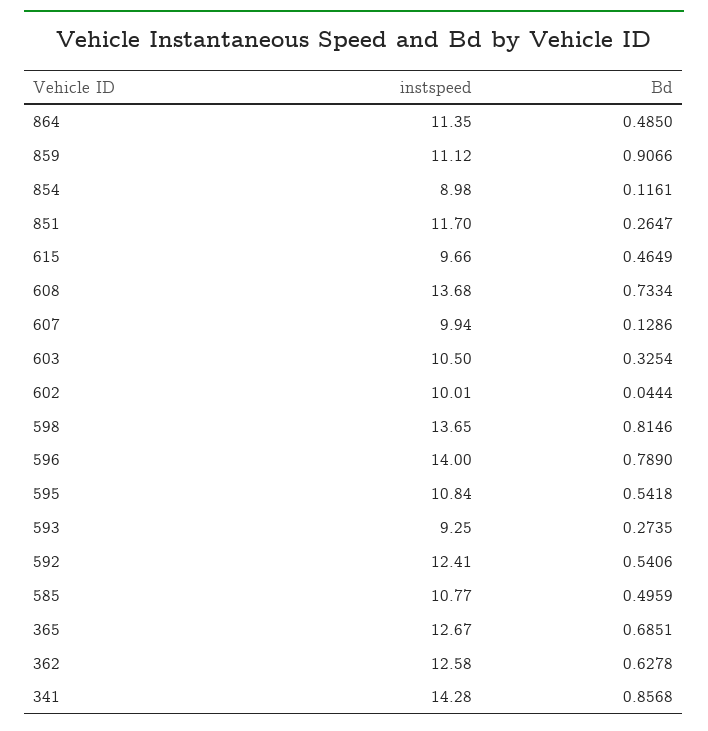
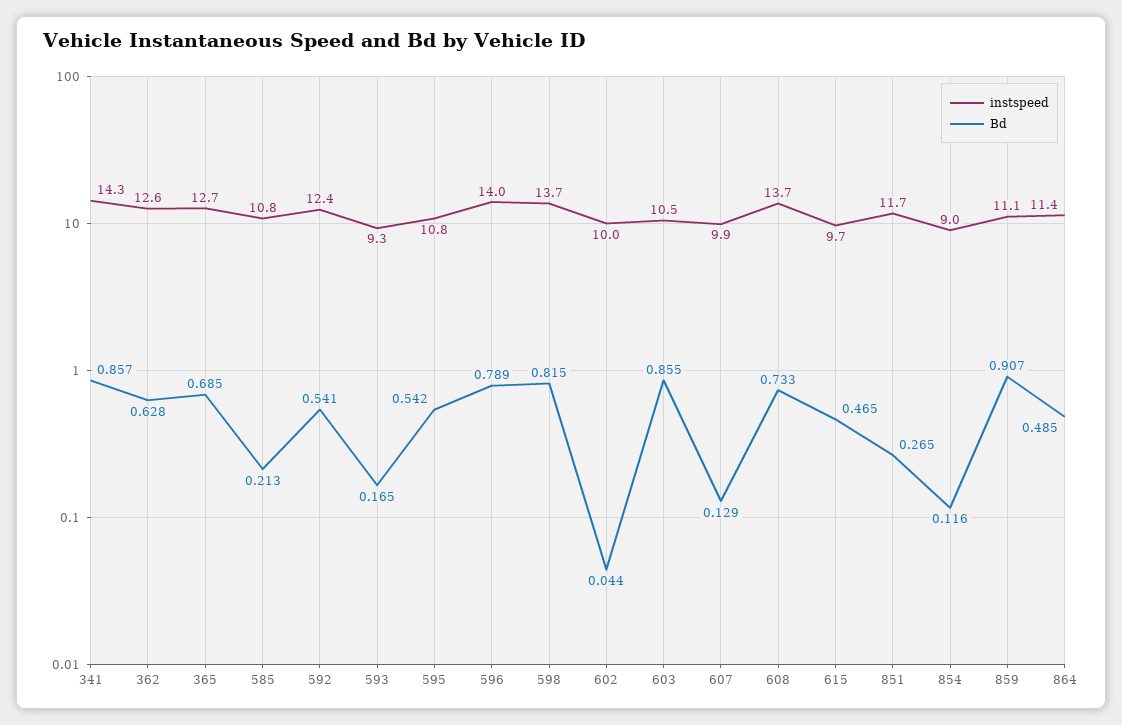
  {
    "instspeed": {
      "864": 11.35,
      "859": 11.12,
      "854": 8.98,
      "851": 11.7,
      "615": 9.66,
      "608": 13.68,
      "607": 9.94,
      "603": 10.5,
      "602": 10.01,
      "598": 13.65,
      "596": 14,
      "595": 10.84,
      "593": 9.25,
      "592": 12.41,
      "585": 10.77,
      "365": 12.67,
      "362": 12.58,
      "341": 14.28
    },
    "Bd": {
      "864": 0.485,
      "859": 0.9066,
      "854": 0.1161,
      "851": 0.2647,
      "615": 0.4649,
      "608": 0.7334,
      "607": 0.1286,
-     "603": 0.3254,
+     "603": 0.855,
      "602": 0.0444,
      "598": 0.8146,
      "596": 0.789,
      "595": 0.5418,
-     "593": 0.2735,
+     "593": 0.165,
      "592": 0.5406,
-     "585": 0.4959,
+     "585": 0.213,
      "365": 0.6851,
      "362": 0.6278,
      "341": 0.8568
    }
  }

